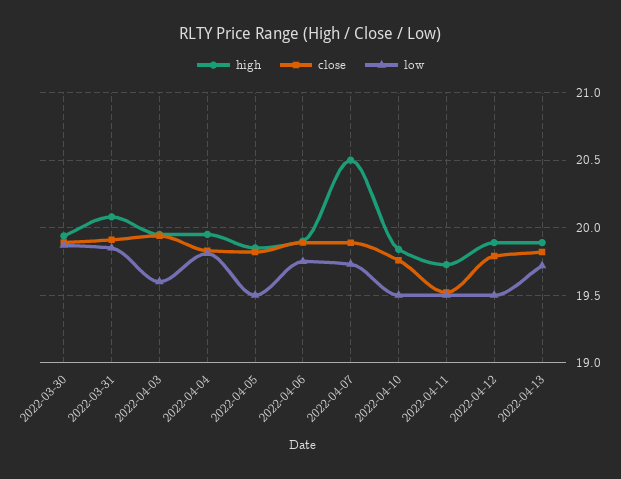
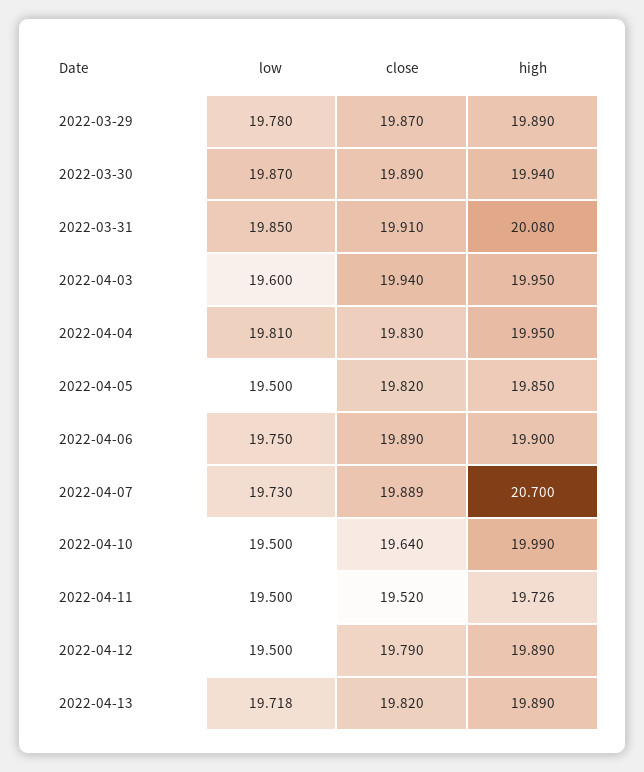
  {
    "high": {
      "2022-03-30": 19.94,
      "2022-03-31": 20.08,
      "2022-04-03": 19.95,
      "2022-04-04": 19.95,
      "2022-04-05": 19.85,
      "2022-04-06": 19.9,
-     "2022-04-07": 20.5,
+     "2022-04-07": 20.7,
-     "2022-04-10": 19.85,
+     "2022-04-10": 19.99,
      "2022-04-11": 19.726,
      "2022-04-12": 19.89,
-     "2022-04-13": 19.89
+     "2022-04-13": 19.89,
+     "2022-03-29": 19.89
    },
    "close": {
      "2022-03-30": 19.89,
      "2022-03-31": 19.91,
      "2022-04-03": 19.94,
      "2022-04-04": 19.83,
      "2022-04-05": 19.82,
      "2022-04-06": 19.89,
      "2022-04-07": 19.889,
-     "2022-04-10": 19.75,
+     "2022-04-10": 19.64,
      "2022-04-11": 19.52,
      "2022-04-12": 19.79,
-     "2022-04-13": 19.82
+     "2022-04-13": 19.82,
+     "2022-03-29": 19.87
    },
    "low": {
      "2022-03-30": 19.87,
      "2022-03-31": 19.85,
      "2022-04-03": 19.6,
      "2022-04-04": 19.81,
      "2022-04-05": 19.5,
      "2022-04-06": 19.75,
      "2022-04-07": 19.73,
      "2022-04-10": 19.5,
      "2022-04-11": 19.5,
      "2022-04-12": 19.5,
-     "2022-04-13": 19.718
+     "2022-04-13": 19.718,
+     "2022-03-29": 19.78
    }
  }

